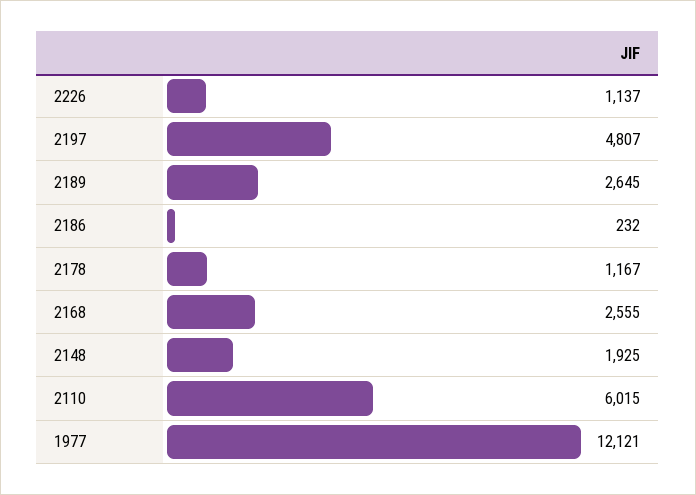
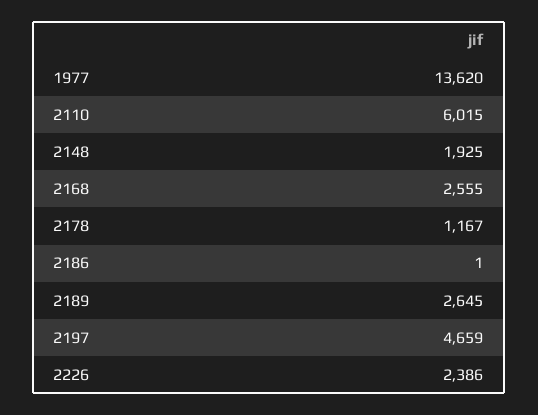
  {
-   "2226": 1137,
+   "2226": 2386,
-   "2197": 4807,
+   "2197": 4659,
    "2189": 2645,
-   "2186": 232,
+   "2186": 1,
    "2178": 1167,
    "2168": 2555,
    "2148": 1925,
    "2110": 6015,
-   "1977": 12121
+   "1977": 13620
  }

